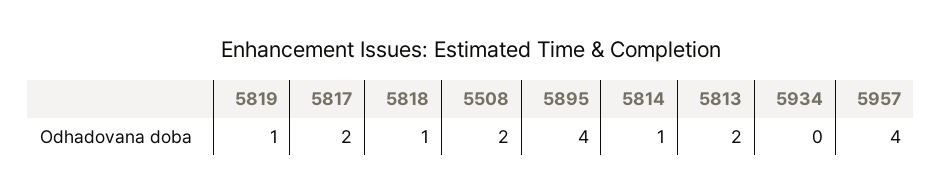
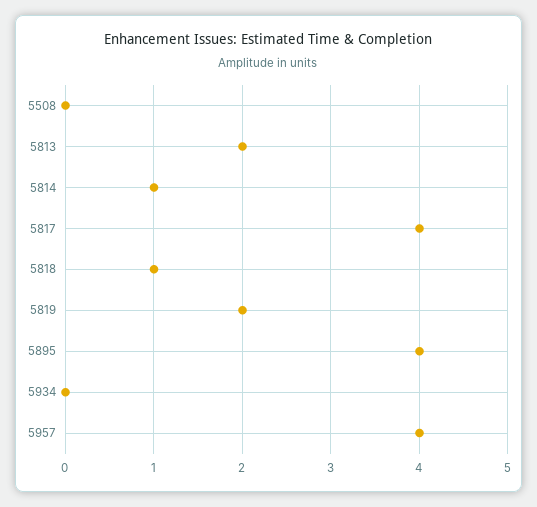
  {
-   "5819": 1,
+   "5819": 2,
-   "5817": 2,
+   "5817": 4,
    "5818": 1,
-   "5508": 2,
+   "5508": 0,
    "5895": 4,
    "5814": 1,
    "5813": 2,
    "5934": 0,
    "5957": 4
  }

